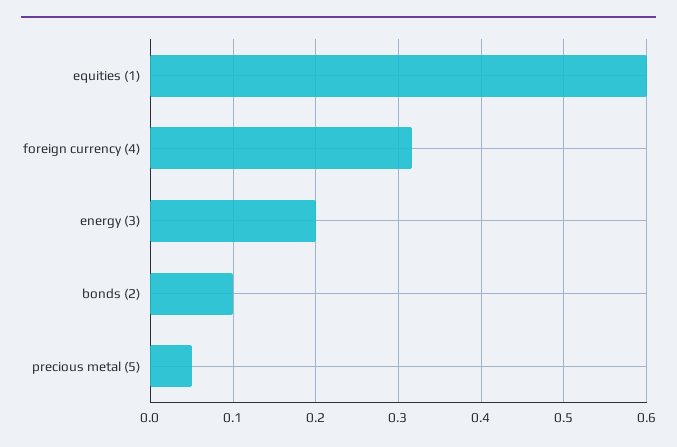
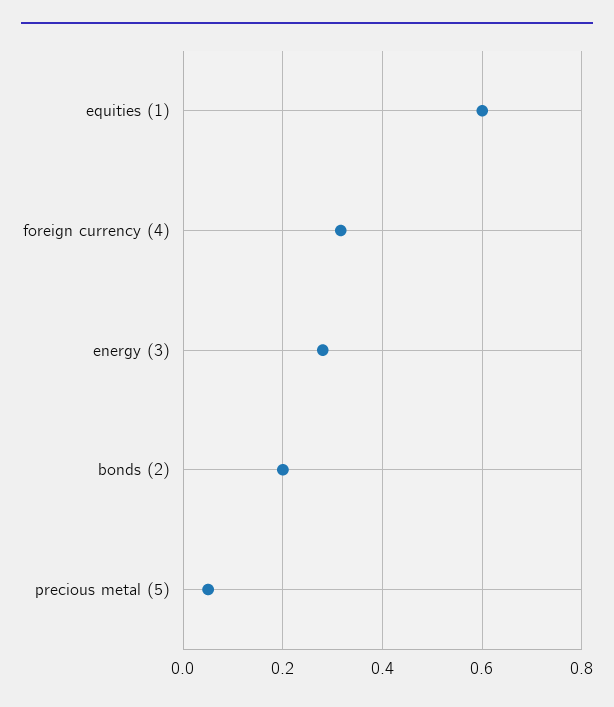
  {
    "equities (1)": 0.6,
    "foreign currency (4)": 0.32,
-   "energy (3)": 0.2,
+   "energy (3)": 0.28,
-   "bonds (2)": 0.1,
+   "bonds (2)": 0.2,
    "precious metal (5)": 0.05
  }

